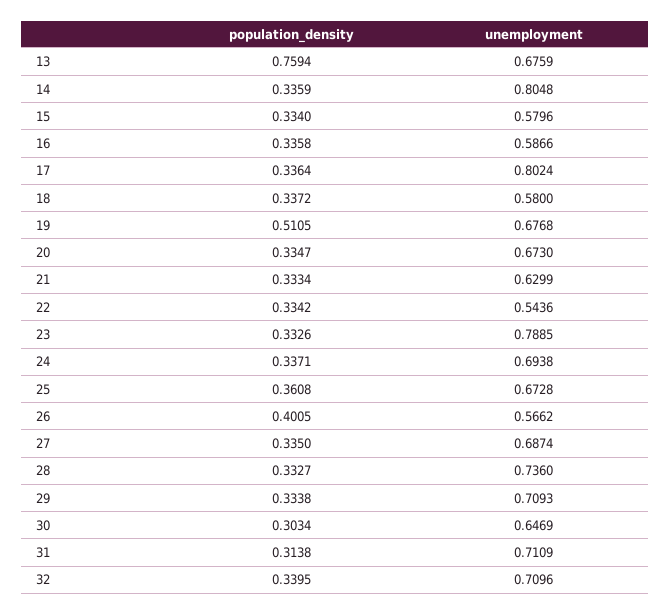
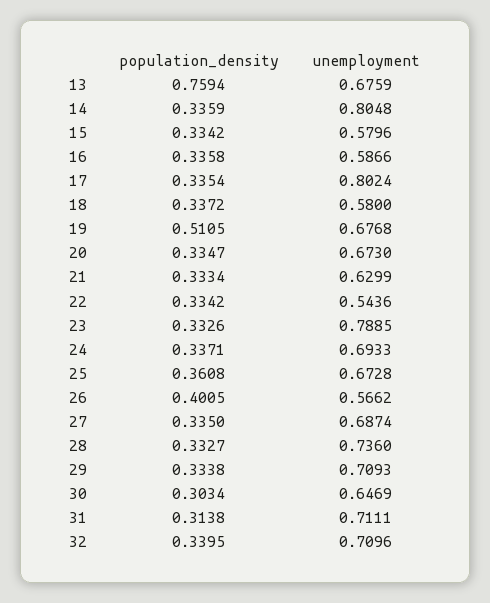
  {
    "population_density": {
      "13": 0.7594,
      "14": 0.3359,
-     "15": 0.334,
+     "15": 0.3342,
      "16": 0.3358,
-     "17": 0.3364,
+     "17": 0.3354,
      "18": 0.3372,
      "19": 0.5105,
      "20": 0.3347,
      "21": 0.3334,
      "22": 0.3342,
      "23": 0.3326,
      "24": 0.3371,
      "25": 0.3608,
      "26": 0.4005,
      "27": 0.335,
      "28": 0.3327,
      "29": 0.3338,
      "30": 0.3034,
      "31": 0.3138,
      "32": 0.3395
    },
    "unemployment": {
      "13": 0.6759,
      "14": 0.8048,
      "15": 0.5796,
      "16": 0.5866,
      "17": 0.8024,
      "18": 0.58,
      "19": 0.6768,
      "20": 0.673,
      "21": 0.6299,
      "22": 0.5436,
      "23": 0.7885,
-     "24": 0.6938,
+     "24": 0.6933,
      "25": 0.6728,
      "26": 0.5662,
      "27": 0.6874,
      "28": 0.736,
      "29": 0.7093,
      "30": 0.6469,
-     "31": 0.7109,
+     "31": 0.7111,
      "32": 0.7096
    }
  }

